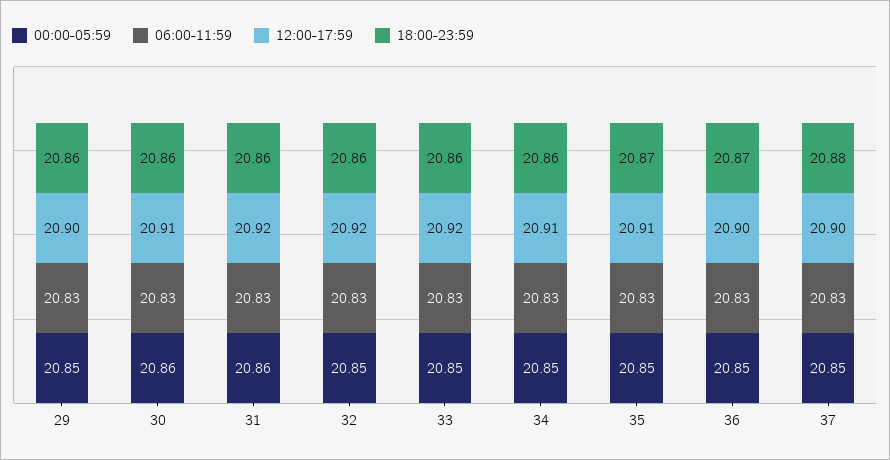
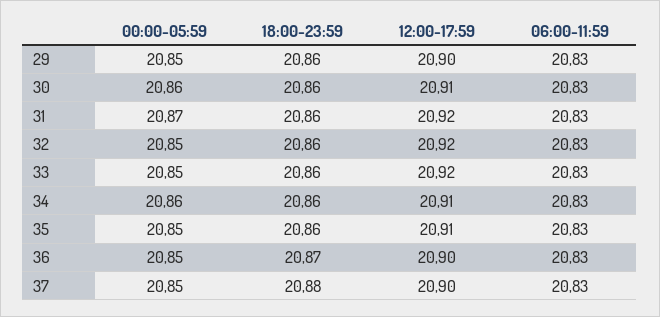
  {
    "00:00-05:59": {
      "29": 20.85,
      "30": 20.86,
-     "31": 20.86,
+     "31": 20.87,
      "32": 20.85,
      "33": 20.85,
-     "34": 20.85,
+     "34": 20.86,
      "35": 20.85,
      "36": 20.85,
      "37": 20.85
    },
    "06:00-11:59": {
      "29": 20.83,
      "30": 20.83,
      "31": 20.83,
      "32": 20.83,
      "33": 20.83,
      "34": 20.83,
      "35": 20.83,
      "36": 20.83,
      "37": 20.83
    },
    "12:00-17:59": {
      "29": 20.9,
      "30": 20.91,
      "31": 20.92,
      "32": 20.92,
      "33": 20.92,
      "34": 20.91,
      "35": 20.91,
      "36": 20.9,
      "37": 20.9
    },
    "18:00-23:59": {
      "29": 20.86,
      "30": 20.86,
      "31": 20.86,
      "32": 20.86,
      "33": 20.86,
      "34": 20.86,
-     "35": 20.87,
+     "35": 20.86,
      "36": 20.87,
      "37": 20.88
    }
  }

